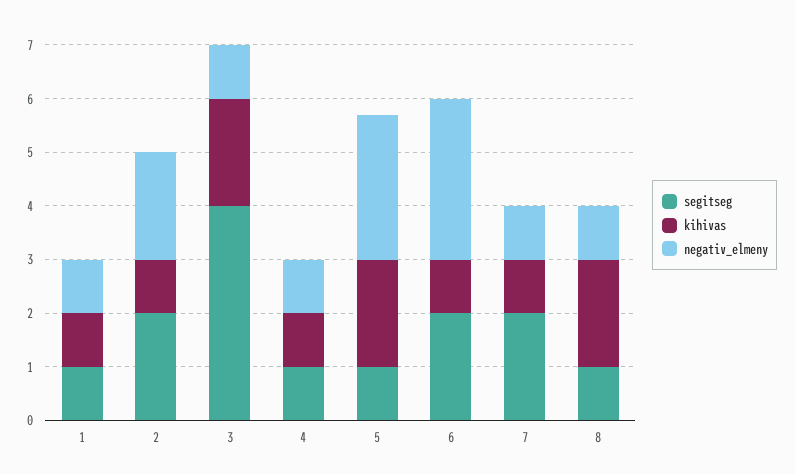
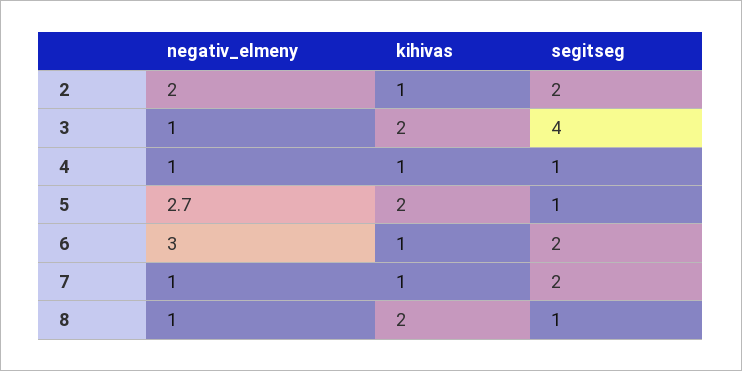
  {
    "segitseg": {
-     "1": 1,
      "2": 2,
      "3": 4,
      "4": 1,
      "5": 1,
      "6": 2,
      "7": 2,
      "8": 1
    },
    "kihivas": {
-     "1": 1,
      "2": 1,
      "3": 2,
      "4": 1,
      "5": 2,
      "6": 1,
      "7": 1,
      "8": 2
    },
    "negativ_elmeny": {
-     "1": 1,
      "2": 2,
      "3": 1,
      "4": 1,
      "5": 2.7,
      "6": 3,
      "7": 1,
      "8": 1
    }
  }

